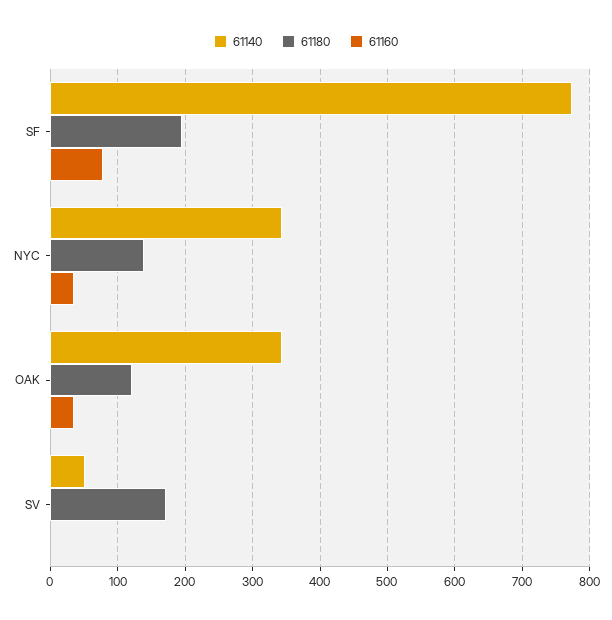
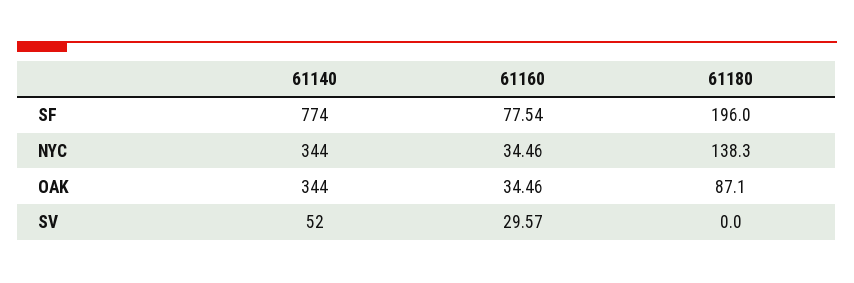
  {
    "61140": {
      "SF": 774,
      "NYC": 344,
      "OAK": 344,
      "SV": 52
    },
    "61180": {
      "SF": 196,
      "NYC": 138.3,
-     "OAK": 120,
+     "OAK": 87.1,
-     "SV": 170
+     "SV": 0
    },
    "61160": {
      "SF": 77.54,
      "NYC": 34.46,
      "OAK": 34.46,
-     "SV": 0
+     "SV": 29.57
    }
  }

